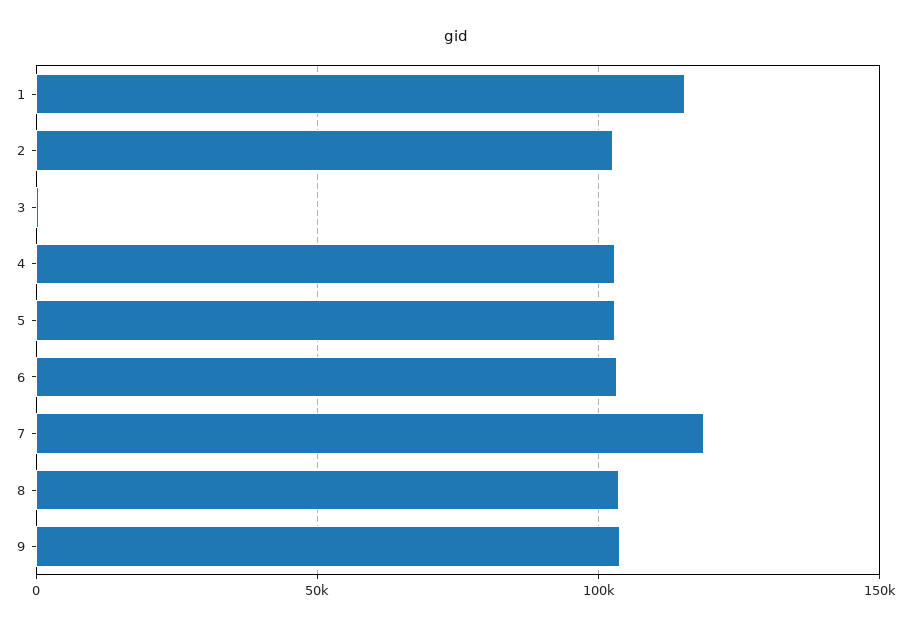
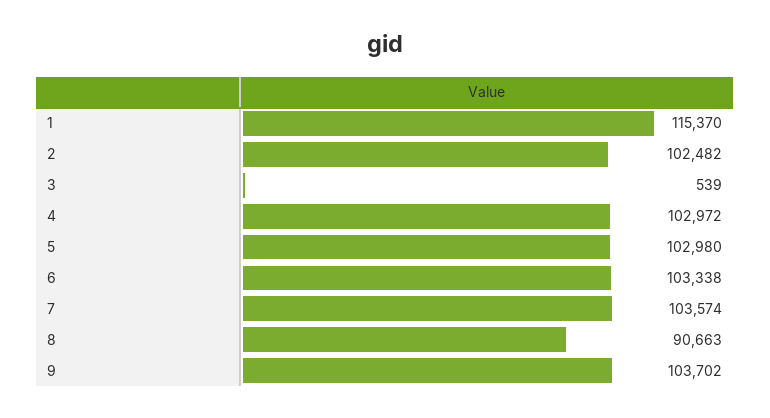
  {
    "1": 115370,
    "2": 102482,
    "3": 539,
    "4": 102972,
    "5": 102980,
    "6": 103338,
-   "7": 120000,
+   "7": 103574,
-   "8": 105000,
+   "8": 90663,
    "9": 103702
  }

